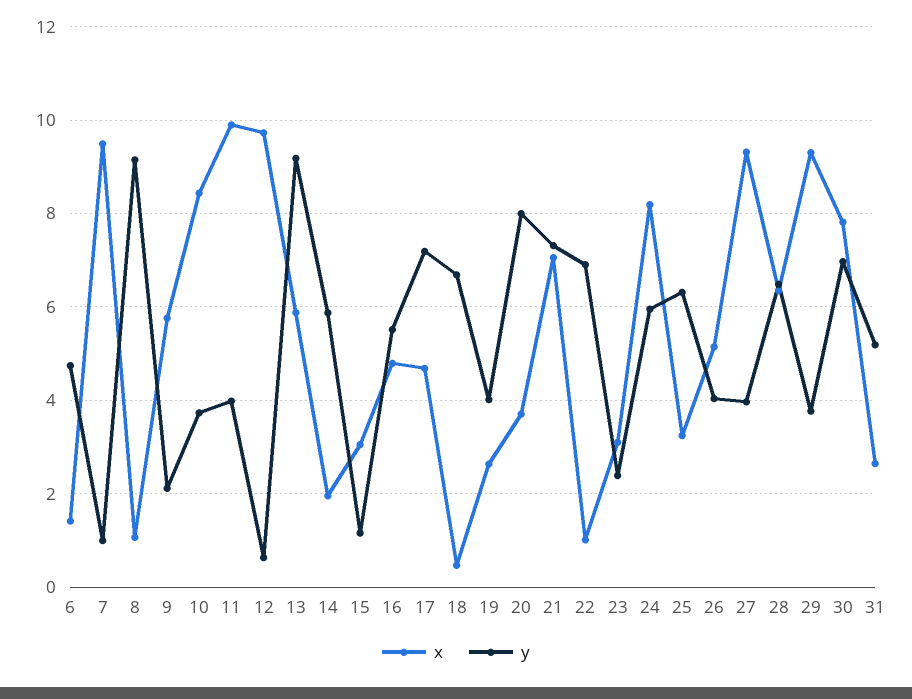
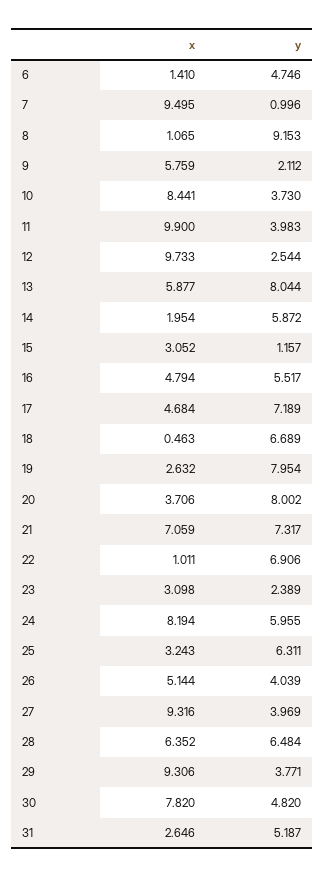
  {
    "x": {
      "6": 1.41,
      "7": 9.495,
      "8": 1.065,
      "9": 5.759,
      "10": 8.441,
      "11": 9.9,
      "12": 9.733,
      "13": 5.877,
      "14": 1.954,
      "15": 3.052,
      "16": 4.794,
      "17": 4.684,
      "18": 0.463,
      "19": 2.632,
      "20": 3.706,
      "21": 7.059,
      "22": 1.011,
      "23": 3.098,
      "24": 8.194,
      "25": 3.243,
      "26": 5.144,
      "27": 9.316,
      "28": 6.352,
      "29": 9.306,
      "30": 7.82,
      "31": 2.646
    },
    "y": {
      "6": 4.746,
      "7": 0.996,
      "8": 9.153,
      "9": 2.112,
      "10": 3.73,
      "11": 3.983,
-     "12": 0.6,
+     "12": 2.544,
-     "13": 9.2,
+     "13": 8.044,
      "14": 5.872,
      "15": 1.157,
      "16": 5.517,
      "17": 7.189,
      "18": 6.689,
-     "19": 4,
+     "19": 7.954,
      "20": 8.002,
      "21": 7.317,
      "22": 6.906,
      "23": 2.389,
      "24": 5.955,
      "25": 6.311,
      "26": 4.039,
      "27": 3.969,
      "28": 6.484,
      "29": 3.771,
-     "30": 7,
+     "30": 4.82,
      "31": 5.187
    }
  }

